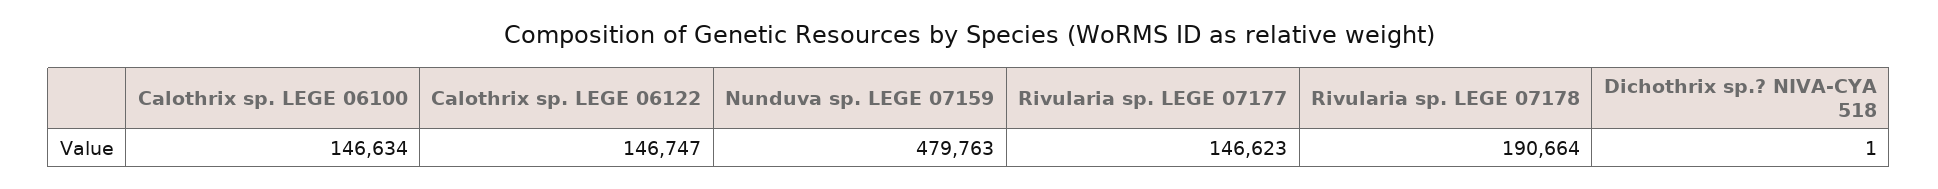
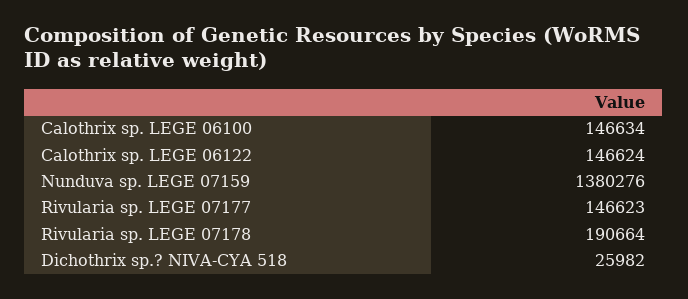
  {
    "Calothrix sp. LEGE 06100": 146634,
-   "Calothrix sp. LEGE 06122": 146747,
+   "Calothrix sp. LEGE 06122": 146624,
-   "Nunduva sp. LEGE 07159": 479763,
+   "Nunduva sp. LEGE 07159": 1380276,
    "Rivularia sp. LEGE 07177": 146623,
    "Rivularia sp. LEGE 07178": 190664,
-   "Dichothrix sp.? NIVA-CYA 518": 1
+   "Dichothrix sp.? NIVA-CYA 518": 25982
  }

